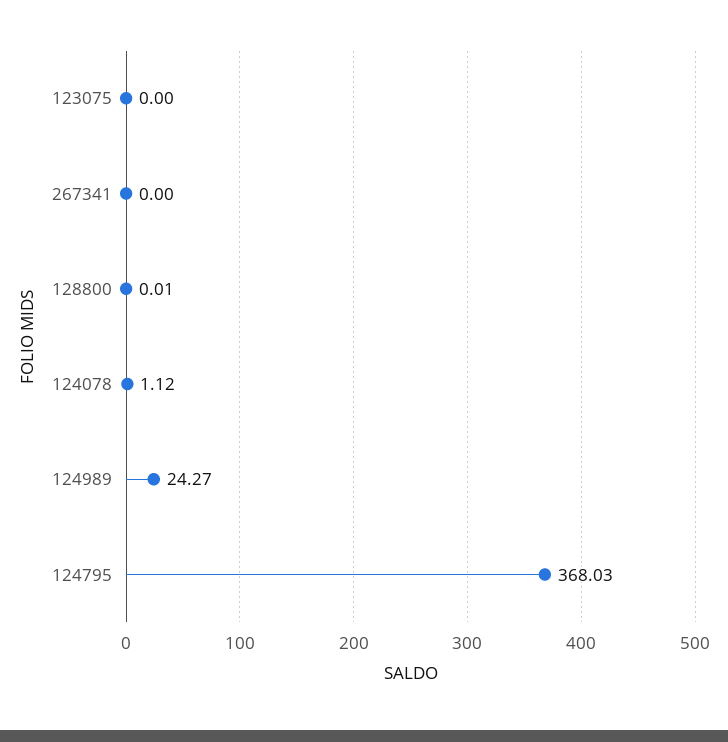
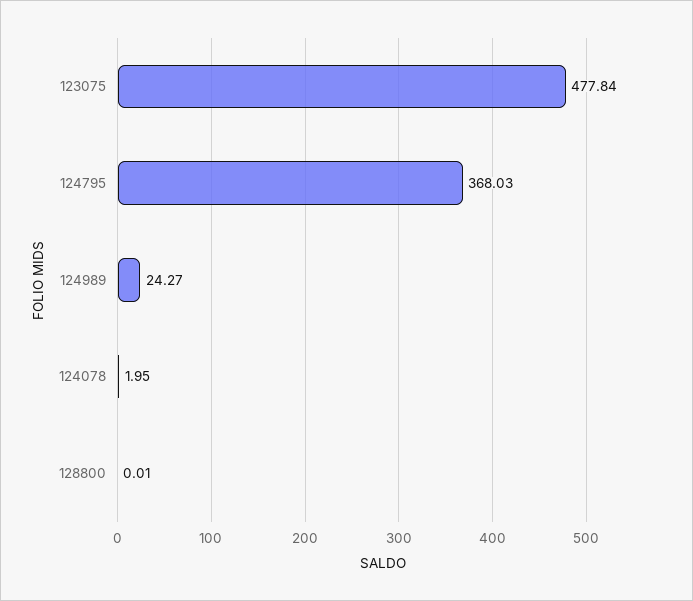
  {
-   "123075": 0,
+   "123075": 477.84,
-   "267341": 0,
    "128800": 0.01,
-   "124078": 1.12,
+   "124078": 1.95,
    "124989": 24.27,
    "124795": 368.03
  }

